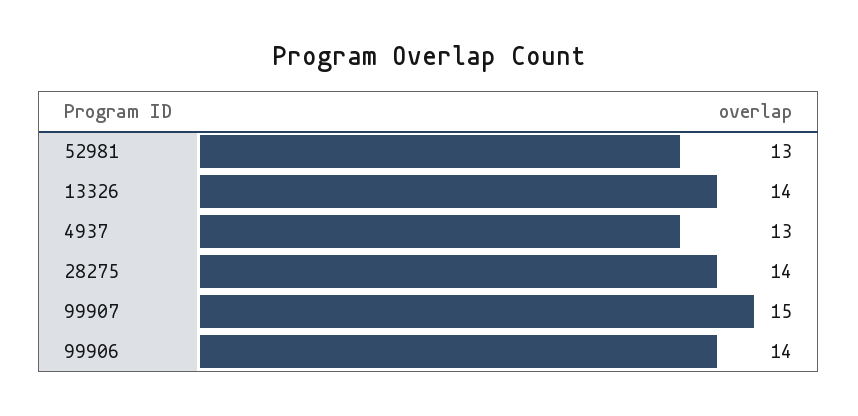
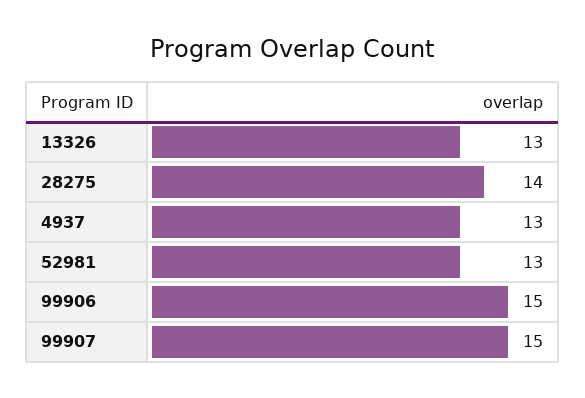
  {
    "52981": 13,
-   "13326": 14,
+   "13326": 13,
    "4937": 13,
    "28275": 14,
    "99907": 15,
-   "99906": 14
+   "99906": 15
  }

